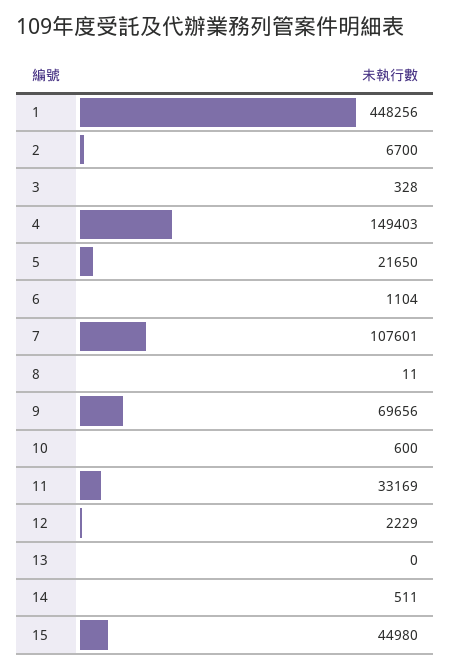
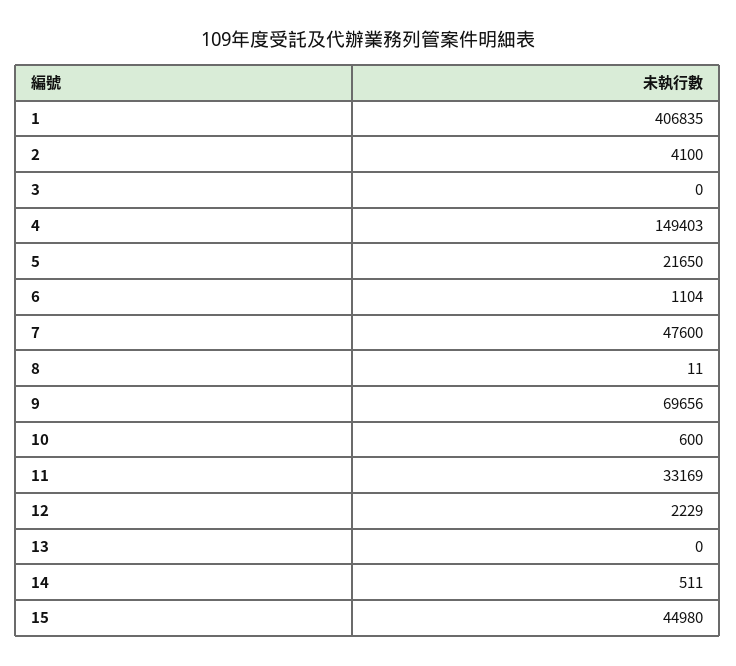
  {
-   "1": 448256,
+   "1": 406835,
-   "2": 6700,
+   "2": 4100,
-   "3": 328,
+   "3": 0,
    "4": 149403,
    "5": 21650,
    "6": 1104,
-   "7": 107601,
+   "7": 47600,
    "8": 11,
    "9": 69656,
    "10": 600,
    "11": 33169,
    "12": 2229,
    "13": 0,
    "14": 511,
    "15": 44980
  }

